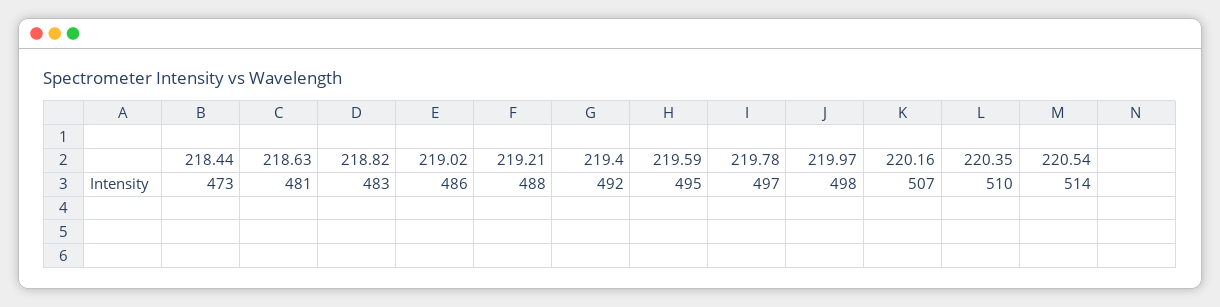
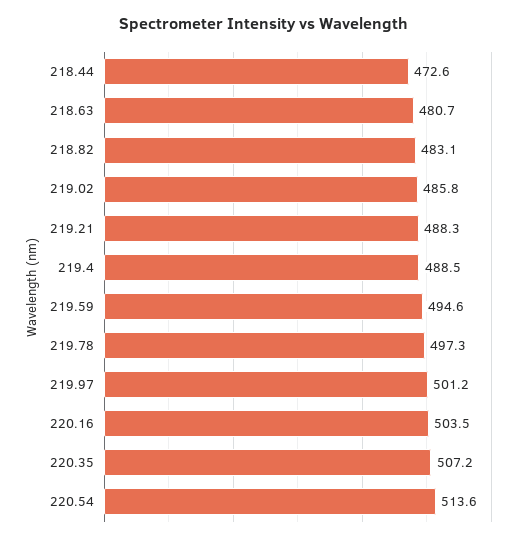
  {
    "218.44": 472.6,
    "218.63": 480.7,
    "218.82": 483.1,
    "219.02": 485.8,
    "219.21": 488.3,
-   "219.4": 492,
+   "219.4": 488.5,
    "219.59": 494.6,
    "219.78": 497.3,
-   "219.97": 498,
+   "219.97": 501.2,
-   "220.16": 507,
+   "220.16": 503.5,
-   "220.35": 510,
+   "220.35": 507.2,
    "220.54": 513.6
  }

